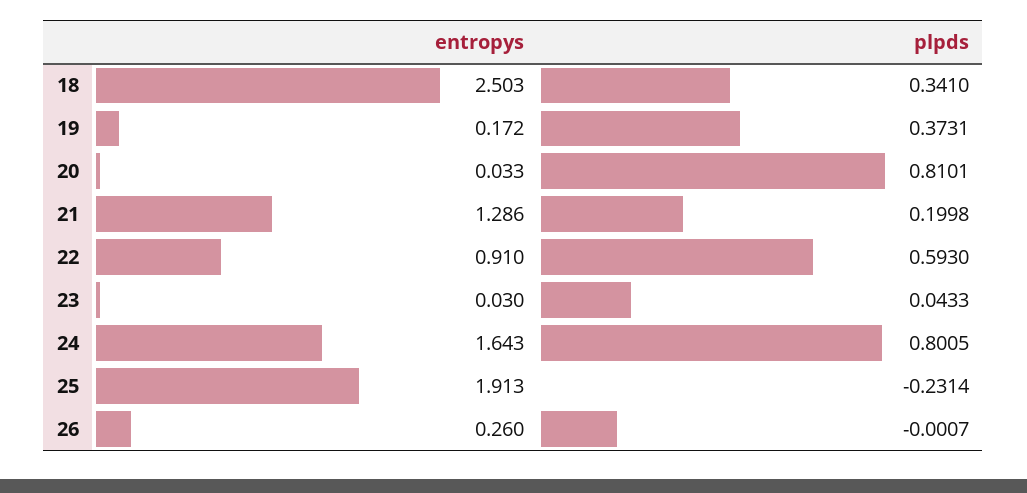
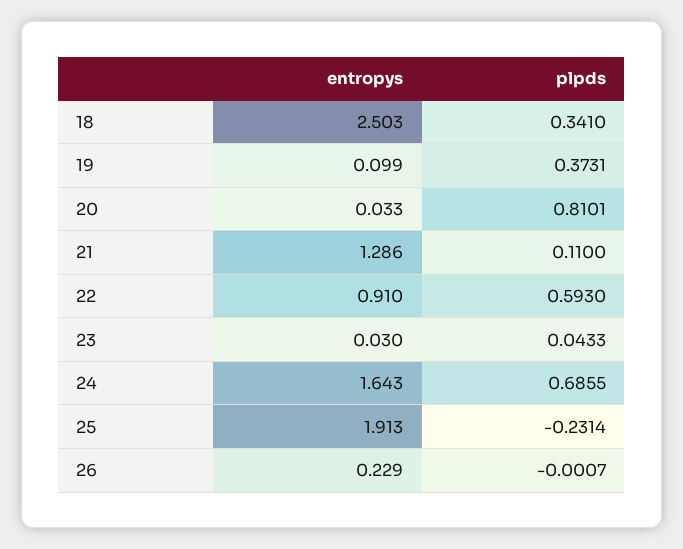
  {
    "entropys": {
      "18": 2.503,
-     "19": 0.172,
+     "19": 0.099,
      "20": 0.033,
      "21": 1.286,
      "22": 0.91,
      "23": 0.03,
      "24": 1.643,
      "25": 1.913,
-     "26": 0.26
+     "26": 0.229
    },
    "plpds": {
      "18": 0.341,
      "19": 0.3731,
      "20": 0.8101,
-     "21": 0.1998,
+     "21": 0.11,
      "22": 0.593,
      "23": 0.0433,
-     "24": 0.8005,
+     "24": 0.6855,
      "25": -0.2314,
      "26": -0.0007
    }
  }

